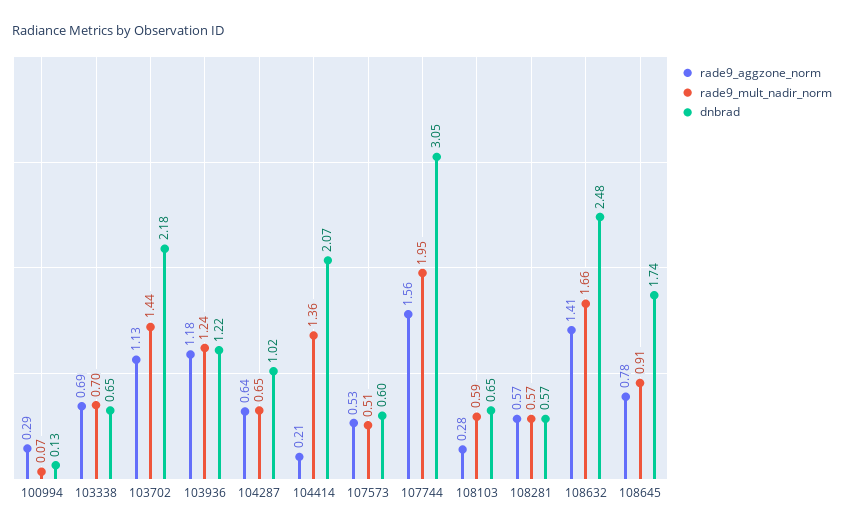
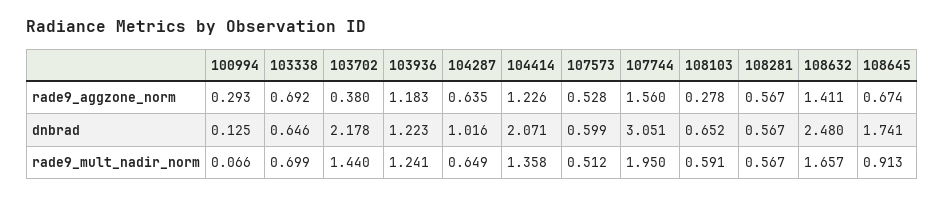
  {
    "rade9_aggzone_norm": {
      "100994": 0.293,
      "103338": 0.692,
-     "103702": 1.13,
+     "103702": 0.38,
      "103936": 1.183,
      "104287": 0.635,
-     "104414": 0.21,
+     "104414": 1.226,
      "107573": 0.528,
      "107744": 1.56,
      "108103": 0.278,
      "108281": 0.567,
      "108632": 1.411,
-     "108645": 0.78
+     "108645": 0.674
    },
    "rade9_mult_nadir_norm": {
      "100994": 0.066,
      "103338": 0.699,
      "103702": 1.44,
      "103936": 1.241,
      "104287": 0.649,
      "104414": 1.358,
      "107573": 0.512,
      "107744": 1.95,
      "108103": 0.591,
      "108281": 0.567,
      "108632": 1.657,
      "108645": 0.913
    },
    "dnbrad": {
      "100994": 0.125,
      "103338": 0.646,
      "103702": 2.178,
      "103936": 1.223,
      "104287": 1.016,
      "104414": 2.071,
      "107573": 0.599,
      "107744": 3.051,
      "108103": 0.652,
      "108281": 0.567,
      "108632": 2.48,
      "108645": 1.741
    }
  }

